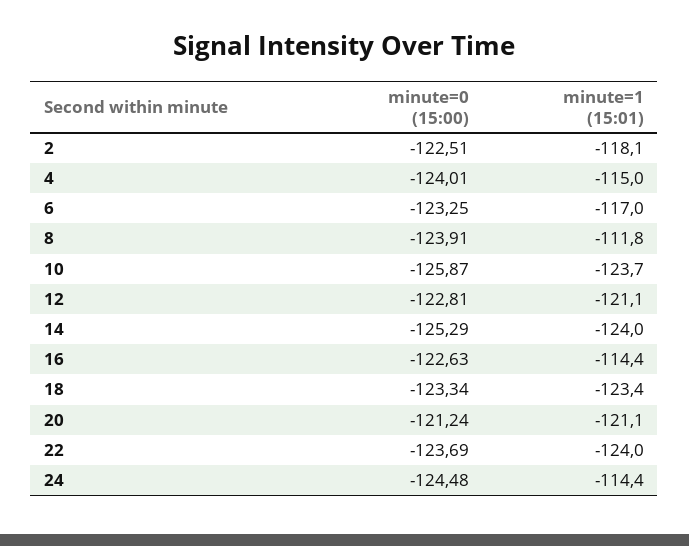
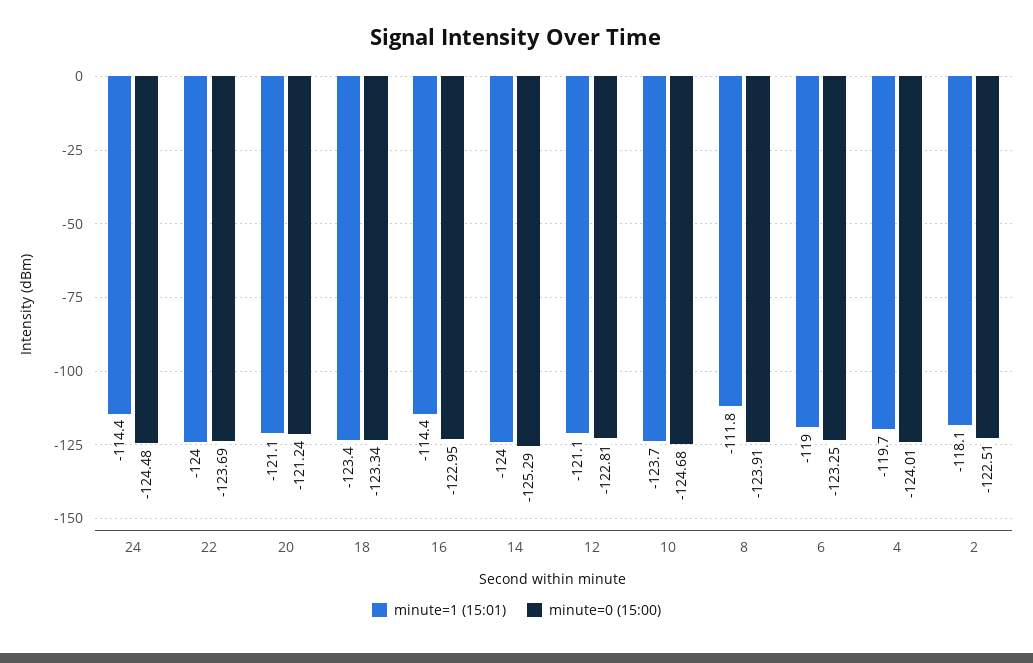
  {
    "minute=0 (15:00)": {
      "2": -122.51,
      "4": -124.01,
      "6": -123.25,
      "8": -123.91,
-     "10": -125.87,
+     "10": -124.68,
      "12": -122.81,
      "14": -125.29,
-     "16": -122.63,
+     "16": -122.95,
      "18": -123.34,
      "20": -121.24,
      "22": -123.69,
      "24": -124.48
    },
    "minute=1 (15:01)": {
      "2": -118.1,
-     "4": -115,
+     "4": -119.7,
-     "6": -117,
+     "6": -119,
      "8": -111.8,
      "10": -123.7,
      "12": -121.1,
      "14": -124,
      "16": -114.4,
      "18": -123.4,
      "20": -121.1,
      "22": -124,
      "24": -114.4
    }
  }

